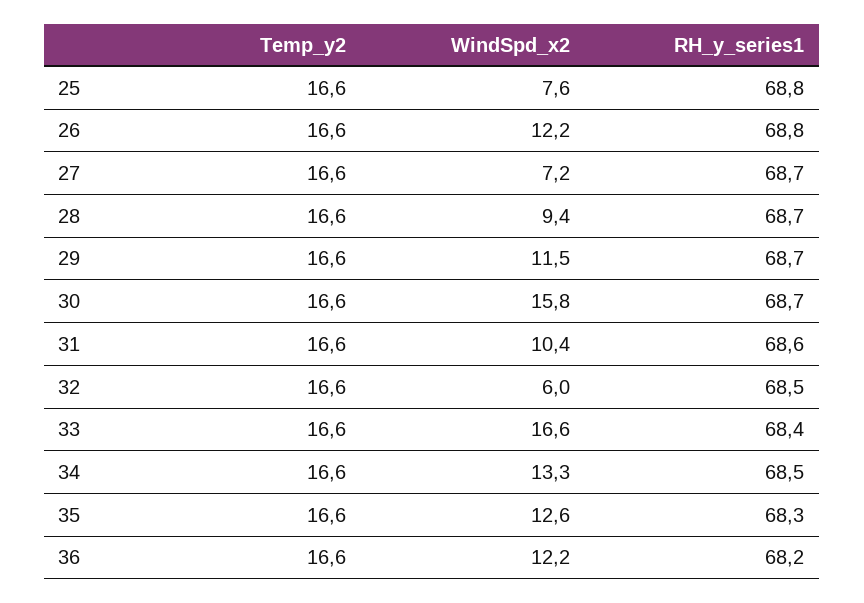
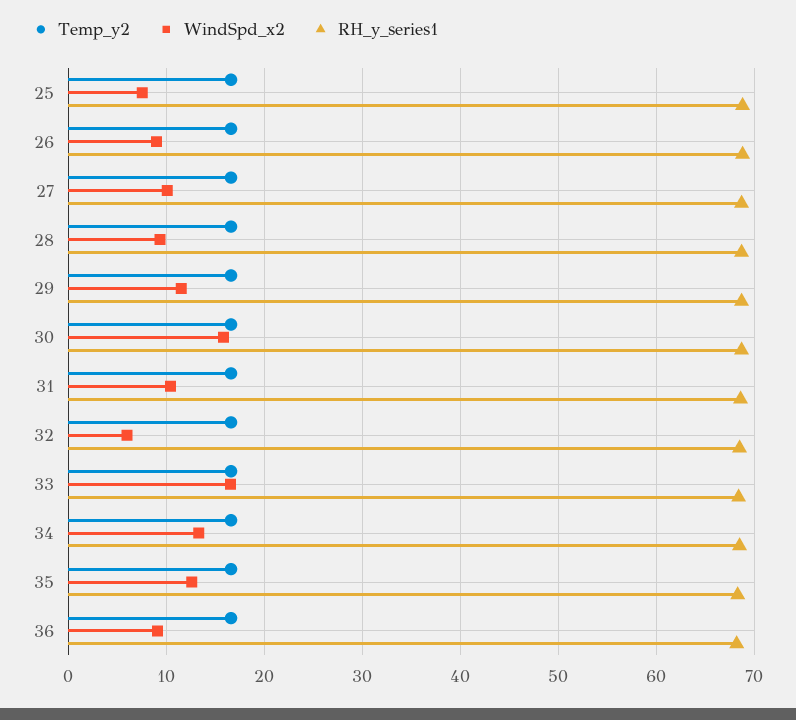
  {
    "Temp_y2": {
      "25": 16.6,
      "26": 16.6,
      "27": 16.6,
      "28": 16.6,
      "29": 16.6,
      "30": 16.6,
      "31": 16.6,
      "32": 16.6,
      "33": 16.6,
      "34": 16.6,
      "35": 16.6,
      "36": 16.6
    },
    "WindSpd_x2": {
      "25": 7.6,
-     "26": 12.2,
+     "26": 9,
-     "27": 7.2,
+     "27": 10,
      "28": 9.4,
      "29": 11.5,
      "30": 15.8,
      "31": 10.4,
      "32": 6,
      "33": 16.6,
      "34": 13.3,
      "35": 12.6,
-     "36": 12.2
+     "36": 9
    },
    "RH_y_series1": {
      "25": 68.8,
      "26": 68.8,
      "27": 68.7,
      "28": 68.7,
      "29": 68.7,
      "30": 68.7,
      "31": 68.6,
      "32": 68.5,
      "33": 68.4,
      "34": 68.5,
      "35": 68.3,
      "36": 68.2
    }
  }

